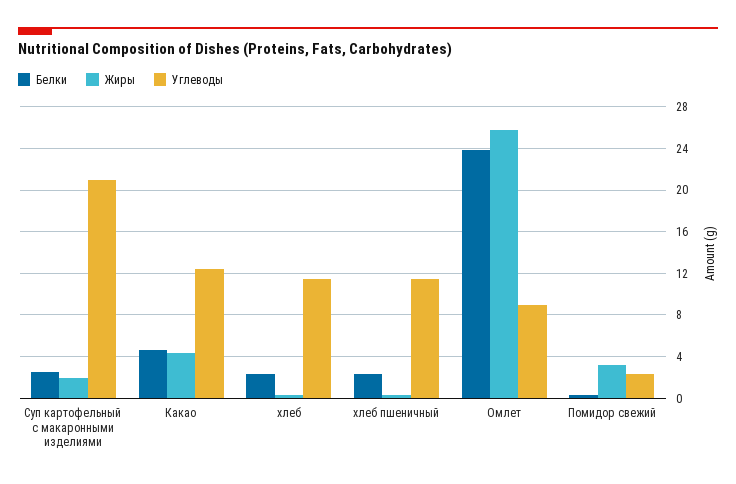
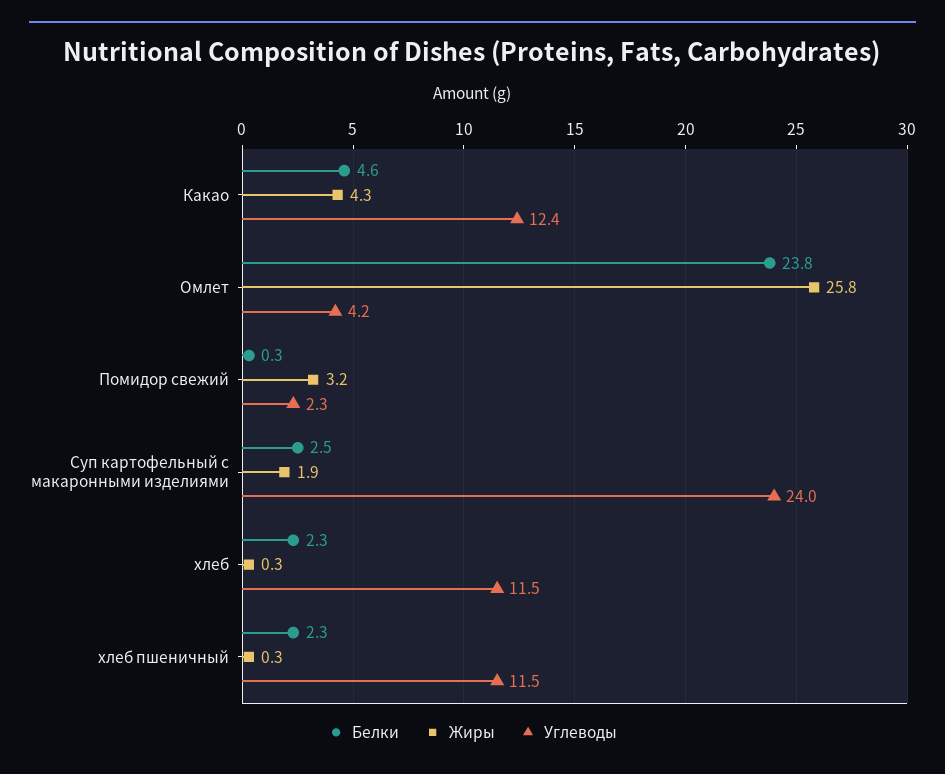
  {
    "Белки": {
      "Суп картофельный с макаронными изделиями": 2.5,
      "Какао": 4.6,
      "хлеб": 2.3,
      "хлеб пшеничный": 2.3,
      "Омлет": 23.8,
      "Помидор свежий": 0.3
    },
    "Жиры": {
      "Суп картофельный с макаронными изделиями": 1.9,
      "Какао": 4.3,
      "хлеб": 0.3,
      "хлеб пшеничный": 0.3,
      "Омлет": 25.8,
      "Помидор свежий": 3.2
    },
    "Углеводы": {
-     "Суп картофельный с макаронными изделиями": 21,
+     "Суп картофельный с макаронными изделиями": 24,
      "Какао": 12.4,
      "хлеб": 11.5,
      "хлеб пшеничный": 11.5,
-     "Омлет": 9,
+     "Омлет": 4.2,
      "Помидор свежий": 2.3
    }
  }

